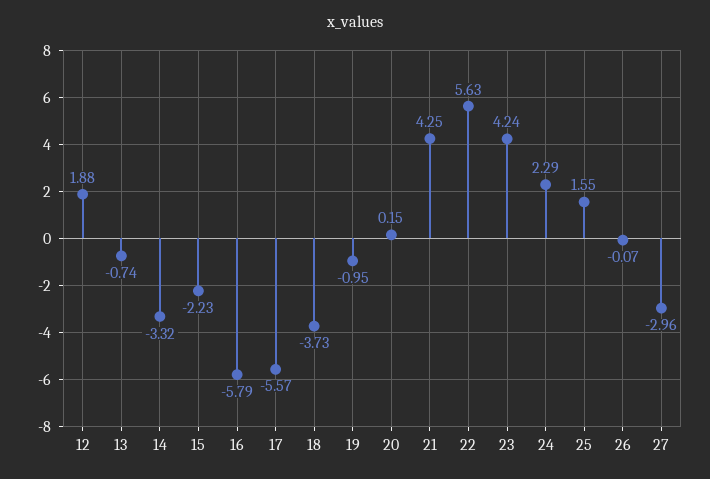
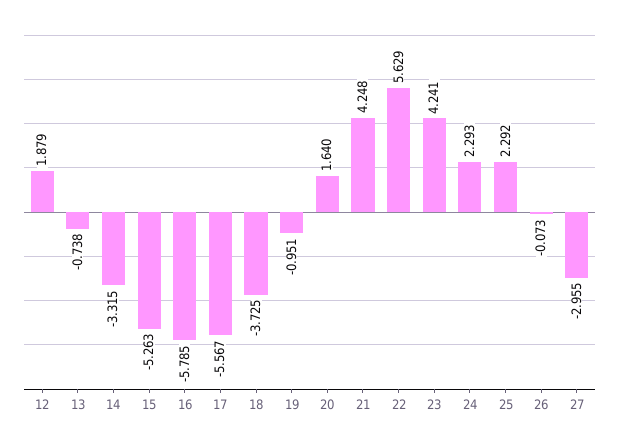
  {
    "12": 1.879,
    "13": -0.738,
    "14": -3.315,
-   "15": -2.23,
+   "15": -5.263,
    "16": -5.785,
    "17": -5.567,
    "18": -3.725,
    "19": -0.951,
-   "20": 0.15,
+   "20": 1.64,
    "21": 4.248,
    "22": 5.629,
    "23": 4.241,
    "24": 2.293,
-   "25": 1.55,
+   "25": 2.292,
    "26": -0.073,
    "27": -2.955
  }

